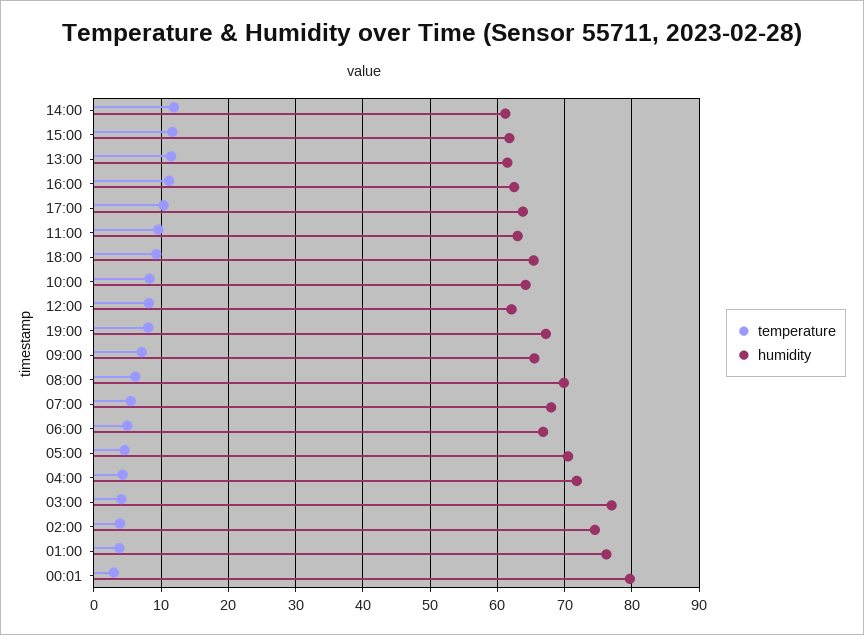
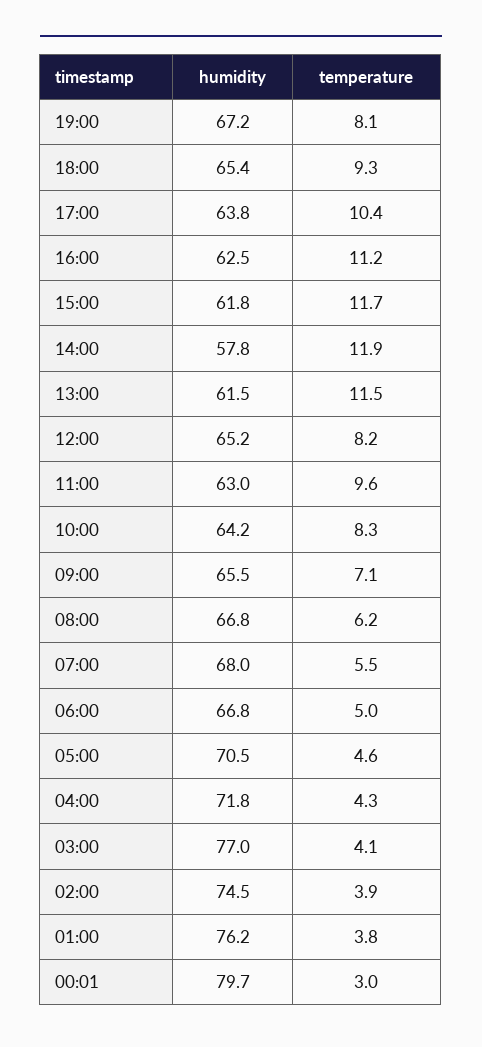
  {
    "temperature": {
      "14:00": 11.9,
      "15:00": 11.7,
      "13:00": 11.5,
      "16:00": 11.2,
      "17:00": 10.4,
      "11:00": 9.6,
      "18:00": 9.3,
      "10:00": 8.3,
      "12:00": 8.2,
      "19:00": 8.1,
      "09:00": 7.1,
      "08:00": 6.2,
      "07:00": 5.5,
      "06:00": 5,
      "05:00": 4.6,
      "04:00": 4.3,
      "03:00": 4.1,
      "02:00": 3.9,
      "01:00": 3.8,
      "00:01": 3
    },
    "humidity": {
-     "14:00": 61,
+     "14:00": 57.8,
      "15:00": 61.8,
      "13:00": 61.5,
      "16:00": 62.5,
      "17:00": 63.8,
      "11:00": 63,
      "18:00": 65.4,
      "10:00": 64.2,
-     "12:00": 62,
+     "12:00": 65.2,
      "19:00": 67.2,
      "09:00": 65.5,
-     "08:00": 70,
+     "08:00": 66.8,
      "07:00": 68,
      "06:00": 66.8,
      "05:00": 70.5,
      "04:00": 71.8,
      "03:00": 77,
      "02:00": 74.5,
      "01:00": 76.2,
      "00:01": 79.7
    }
  }

